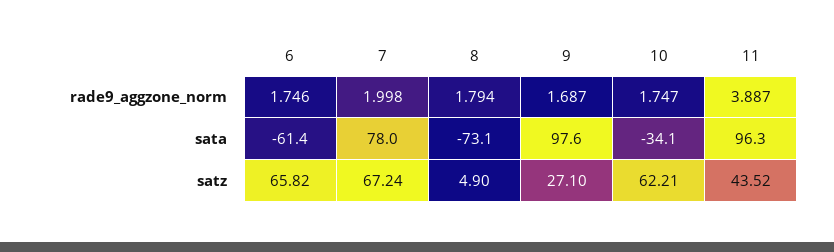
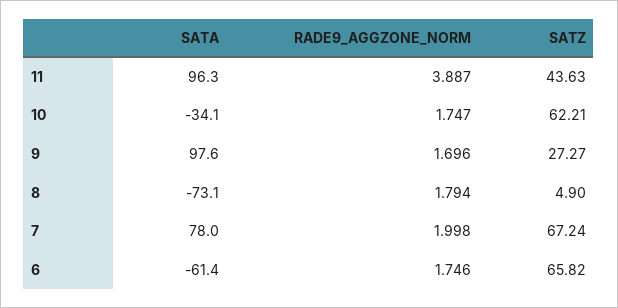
  {
    "6": {
      "rade9_aggzone_norm": 1.746,
      "sata": -61.4,
      "satz": 65.82
    },
    "7": {
      "rade9_aggzone_norm": 1.998,
      "sata": 78,
      "satz": 67.24
    },
    "8": {
      "rade9_aggzone_norm": 1.794,
      "sata": -73.1,
      "satz": 4.9
    },
    "9": {
-     "rade9_aggzone_norm": 1.687,
+     "rade9_aggzone_norm": 1.696,
      "sata": 97.6,
-     "satz": 27.1
+     "satz": 27.27
    },
    "10": {
      "rade9_aggzone_norm": 1.747,
      "sata": -34.1,
      "satz": 62.21
    },
    "11": {
      "rade9_aggzone_norm": 3.887,
      "sata": 96.3,
-     "satz": 43.52
+     "satz": 43.63
    }
  }

